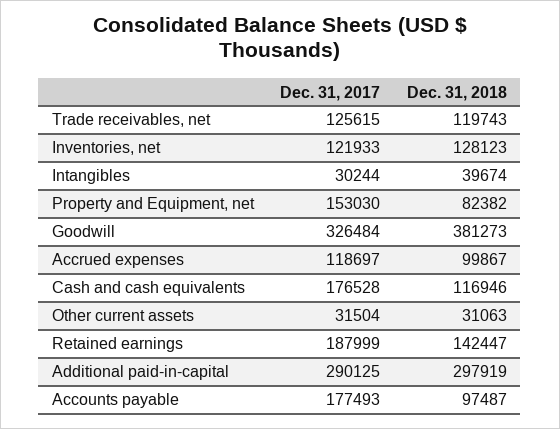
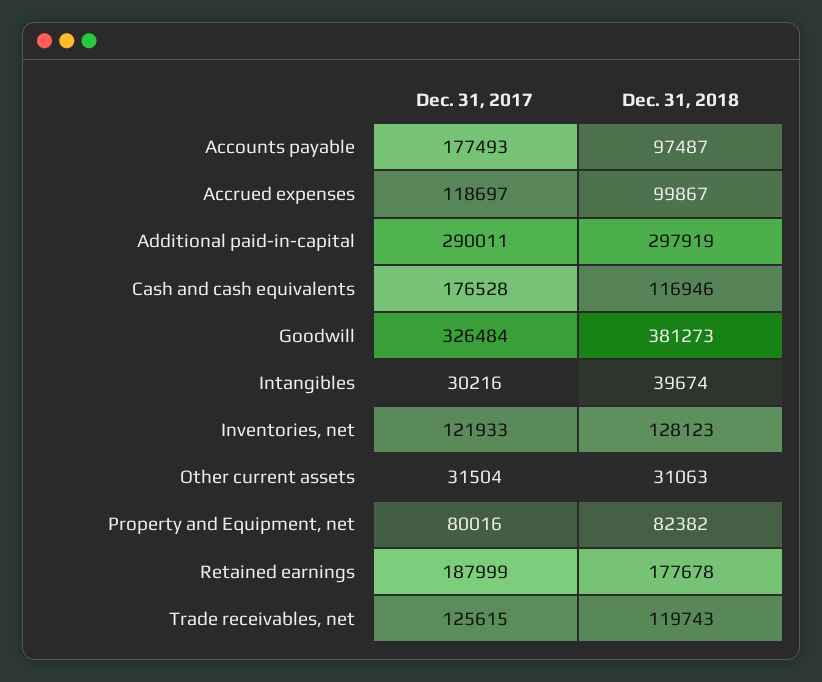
  {
    "Dec. 31, 2017": {
      "Trade receivables, net": 125615,
      "Inventories, net": 121933,
-     "Intangibles": 30244,
+     "Intangibles": 30216,
-     "Property and Equipment, net": 153030,
+     "Property and Equipment, net": 80016,
      "Goodwill": 326484,
      "Accrued expenses": 118697,
      "Cash and cash equivalents": 176528,
      "Other current assets": 31504,
      "Retained earnings": 187999,
-     "Additional paid-in-capital": 290125,
+     "Additional paid-in-capital": 290011,
      "Accounts payable": 177493
    },
    "Dec. 31, 2018": {
      "Trade receivables, net": 119743,
      "Inventories, net": 128123,
      "Intangibles": 39674,
      "Property and Equipment, net": 82382,
      "Goodwill": 381273,
      "Accrued expenses": 99867,
      "Cash and cash equivalents": 116946,
      "Other current assets": 31063,
-     "Retained earnings": 142447,
+     "Retained earnings": 177678,
      "Additional paid-in-capital": 297919,
      "Accounts payable": 97487
    }
  }

